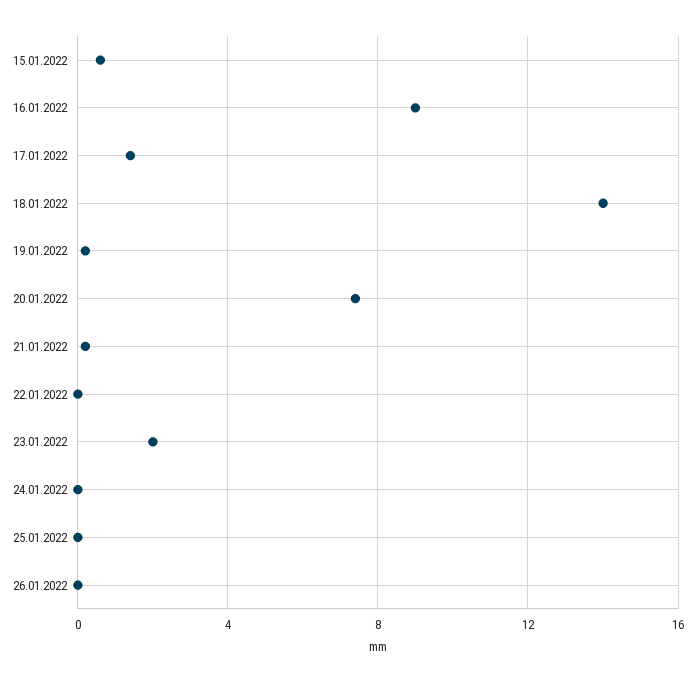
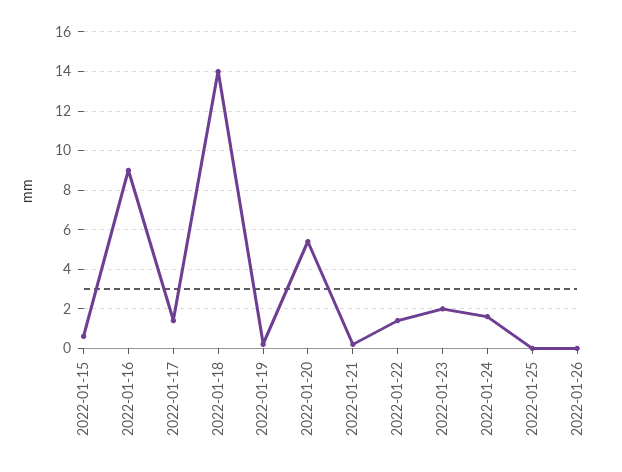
  {
    "15.01.2022": 0.5,
    "16.01.2022": 9,
    "17.01.2022": 1.5,
    "18.01.2022": 14,
    "19.01.2022": 0,
-   "20.01.2022": 7.5,
+   "20.01.2022": 5.5,
    "21.01.2022": 0,
-   "22.01.2022": 0,
+   "22.01.2022": 1.5,
    "23.01.2022": 2,
-   "24.01.2022": 0,
+   "24.01.2022": 1.5,
    "25.01.2022": 0,
    "26.01.2022": 0
  }

